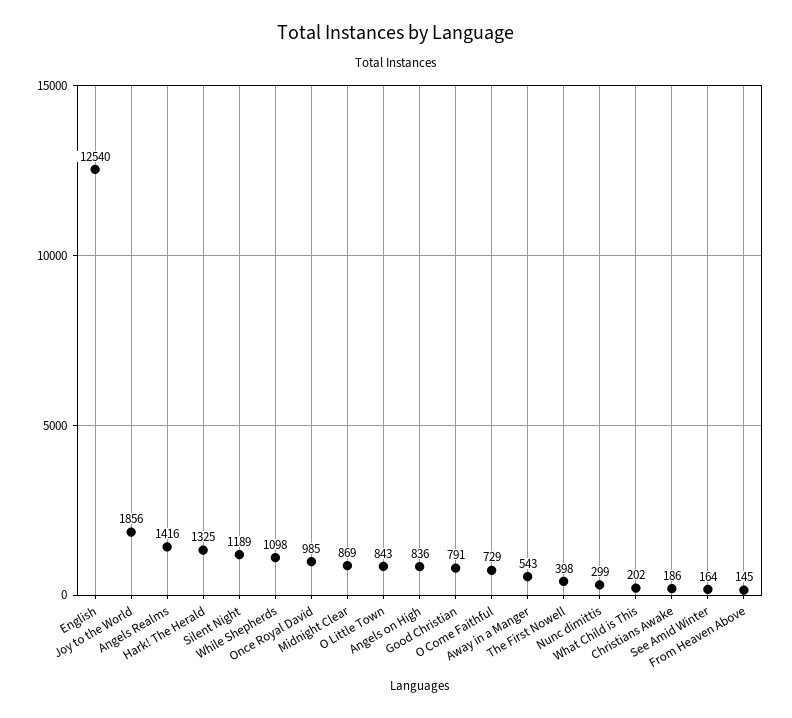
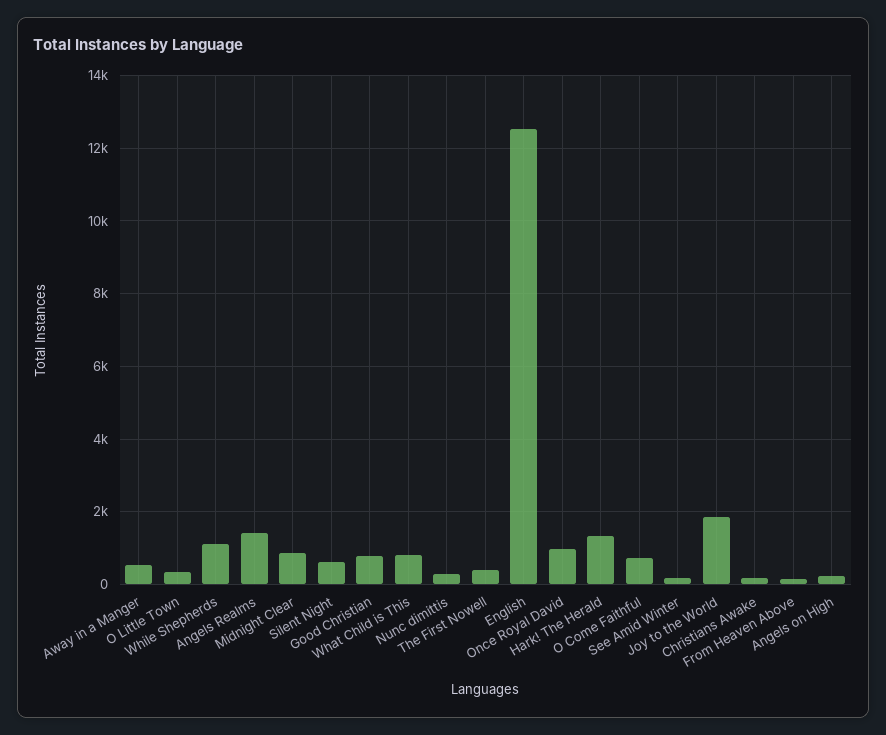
  {
    "English": 12540,
    "Joy to the World": 1856,
    "Angels Realms": 1416,
    "Hark! The Herald": 1325,
-   "Silent Night": 1189,
+   "Silent Night": 600,
    "While Shepherds": 1098,
    "Once Royal David": 985,
    "Midnight Clear": 869,
-   "O Little Town": 843,
+   "O Little Town": 400,
-   "Angels on High": 836,
+   "Angels on High": 200,
    "Good Christian": 791,
    "O Come Faithful": 729,
    "Away in a Manger": 543,
    "The First Nowell": 398,
    "Nunc dimittis": 299,
-   "What Child is This": 202,
+   "What Child is This": 800,
    "Christians Awake": 186,
    "See Amid Winter": 164,
    "From Heaven Above": 145
  }

